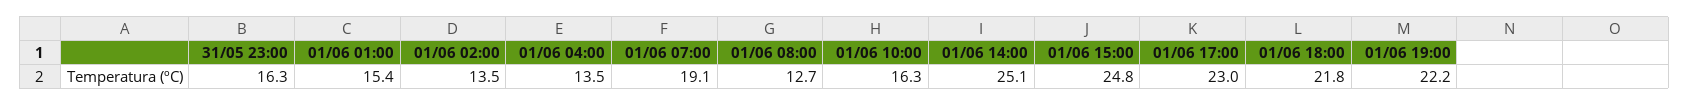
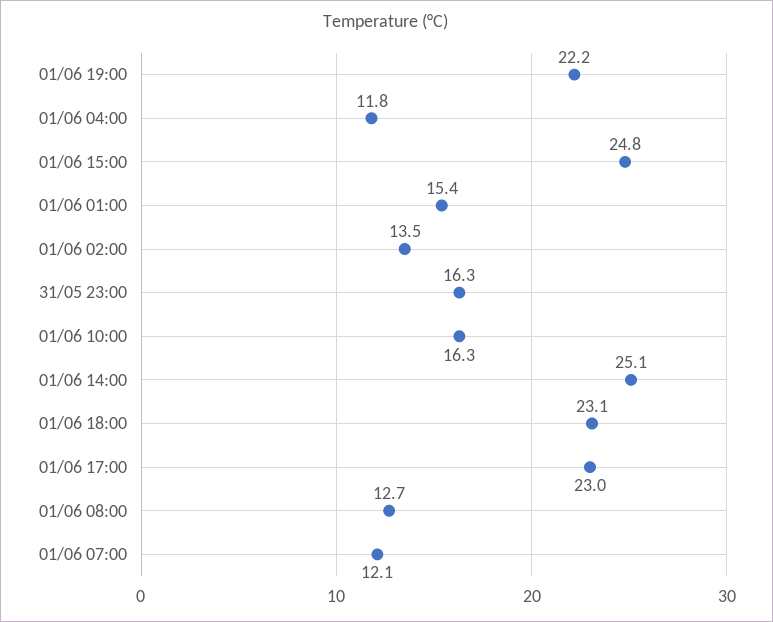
  {
    "31/05 23:00": 16.3,
    "01/06 01:00": 15.4,
    "01/06 02:00": 13.5,
-   "01/06 04:00": 13.5,
+   "01/06 04:00": 11.8,
-   "01/06 07:00": 19.1,
+   "01/06 07:00": 12.1,
    "01/06 08:00": 12.7,
    "01/06 10:00": 16.3,
    "01/06 14:00": 25.1,
    "01/06 15:00": 24.8,
    "01/06 17:00": 23,
-   "01/06 18:00": 21.8,
+   "01/06 18:00": 23.1,
    "01/06 19:00": 22.2
  }

